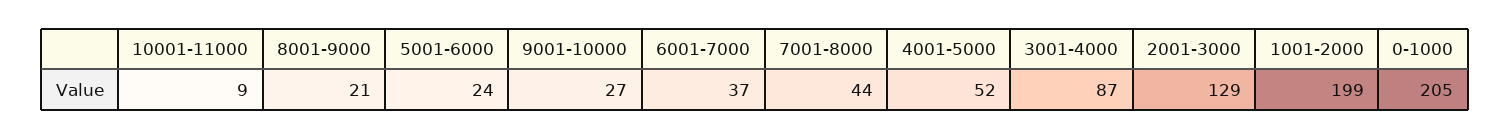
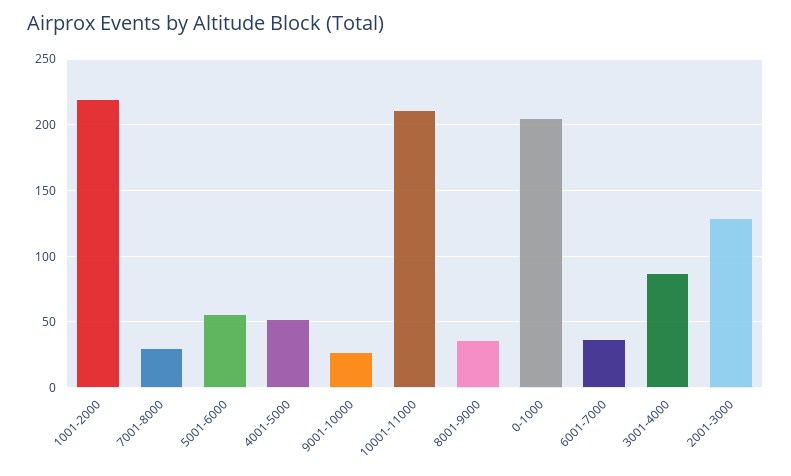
  {
-   "10001-11000": 9,
+   "10001-11000": 210,
-   "8001-9000": 21,
+   "8001-9000": 35,
-   "5001-6000": 24,
+   "5001-6000": 55,
    "9001-10000": 27,
    "6001-7000": 37,
-   "7001-8000": 44,
+   "7001-8000": 30,
    "4001-5000": 52,
    "3001-4000": 87,
    "2001-3000": 129,
-   "1001-2000": 199,
+   "1001-2000": 220,
    "0-1000": 205
  }

